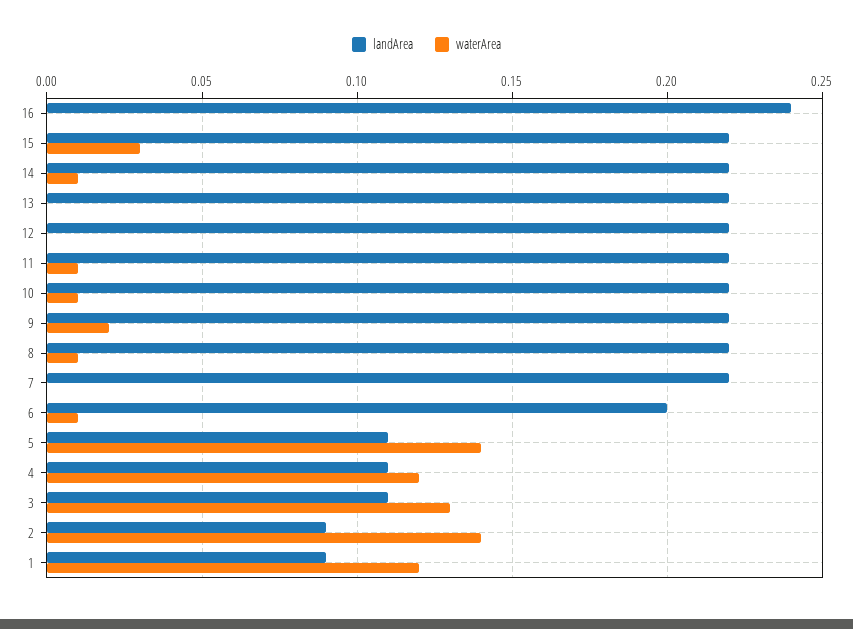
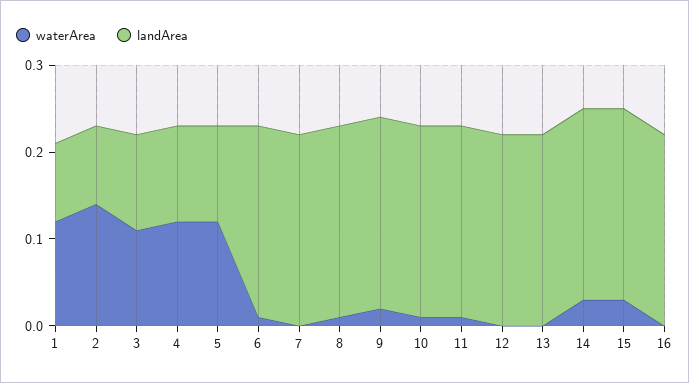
  {
    "landArea": {
-     "16": 0.24,
+     "16": 0.22,
      "15": 0.22,
      "14": 0.22,
      "13": 0.22,
      "12": 0.22,
      "11": 0.22,
      "10": 0.22,
      "9": 0.22,
      "8": 0.22,
      "7": 0.22,
-     "6": 0.2,
+     "6": 0.22,
      "5": 0.11,
      "4": 0.11,
      "3": 0.11,
      "2": 0.09,
      "1": 0.09
    },
    "waterArea": {
      "16": 0,
      "15": 0.03,
-     "14": 0.01,
+     "14": 0.03,
      "13": 0,
      "12": 0,
      "11": 0.01,
      "10": 0.01,
      "9": 0.02,
      "8": 0.01,
      "7": 0,
      "6": 0.01,
-     "5": 0.14,
+     "5": 0.12,
      "4": 0.12,
-     "3": 0.13,
+     "3": 0.11,
      "2": 0.14,
      "1": 0.12
    }
  }

